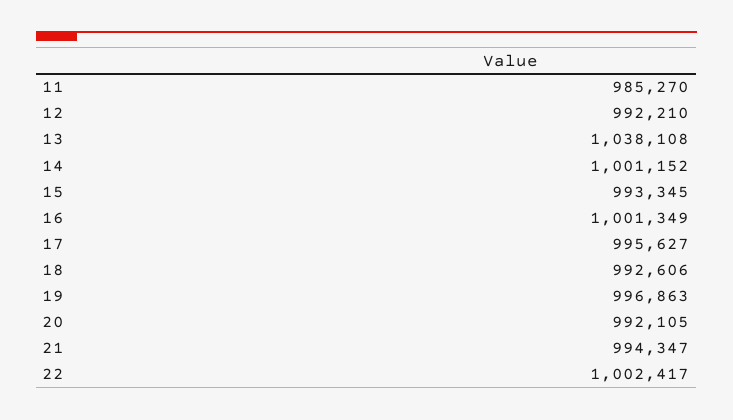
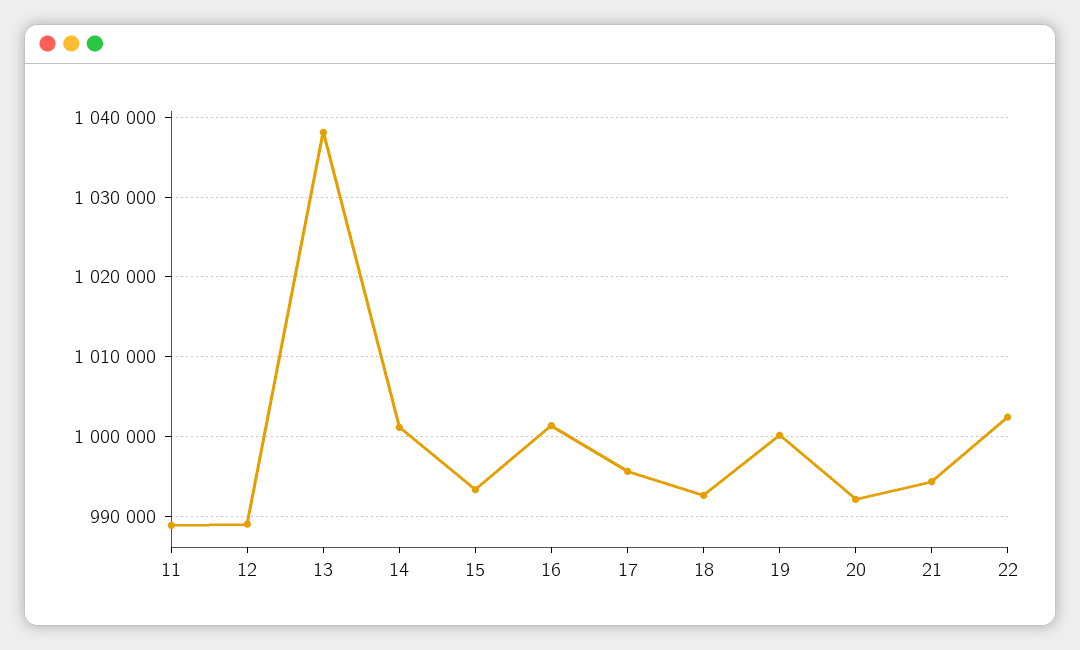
  {
-   "11": 985270,
+   "11": 989000,
-   "12": 992210,
+   "12": 989000,
    "13": 1038108,
    "14": 1001152,
    "15": 993345,
    "16": 1001349,
    "17": 995627,
    "18": 992606,
-   "19": 996863,
+   "19": 1000000,
    "20": 992105,
    "21": 994347,
    "22": 1002417
  }

